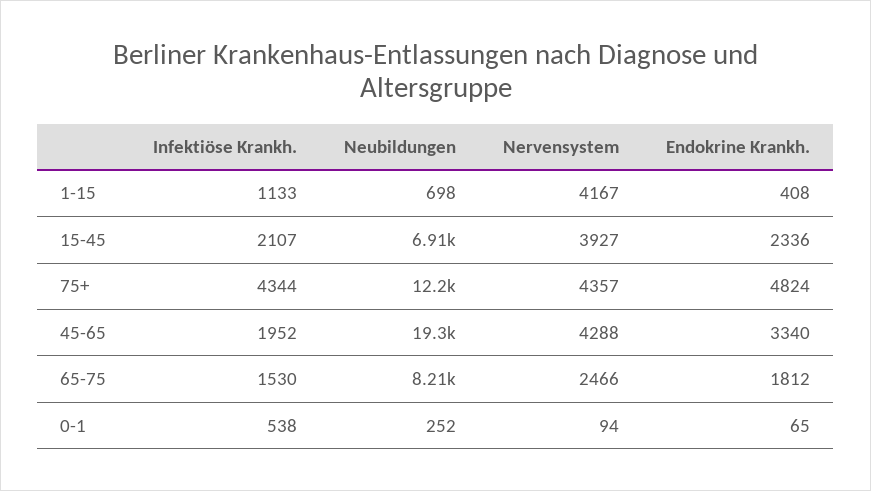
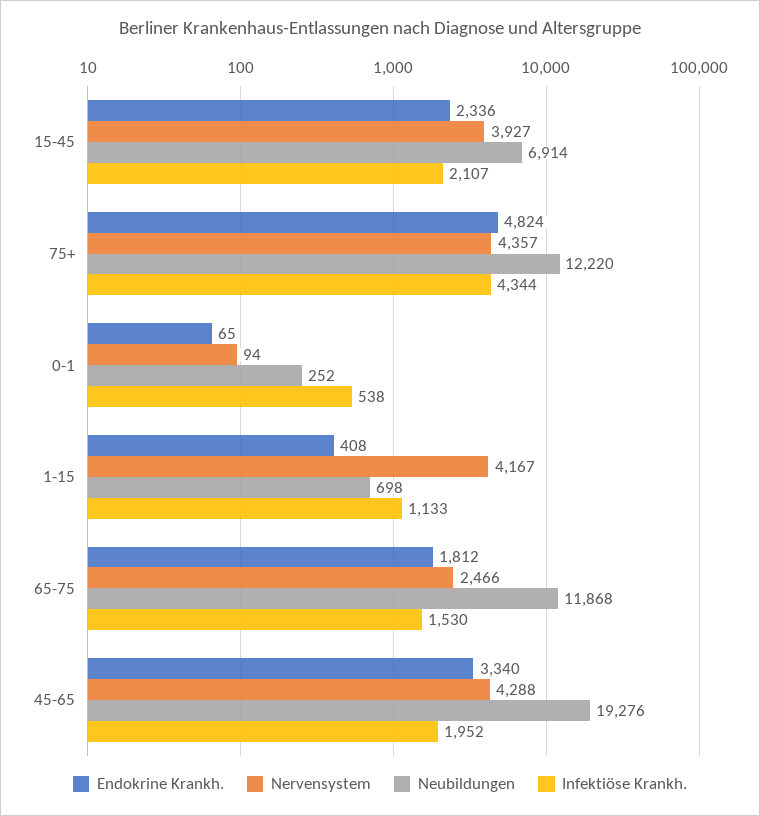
  {
    "Infektiöse Krankh.": {
      "1-15": 1133,
      "15-45": 2107,
      "75+": 4344,
      "45-65": 1952,
      "65-75": 1530,
      "0-1": 538
    },
    "Neubildungen": {
      "1-15": 698,
      "15-45": 6914,
      "75+": 12220,
      "45-65": 19276,
-     "65-75": 8210,
+     "65-75": 11868,
      "0-1": 252
    },
    "Nervensystem": {
      "1-15": 4167,
      "15-45": 3927,
      "75+": 4357,
      "45-65": 4288,
      "65-75": 2466,
      "0-1": 94
    },
    "Endokrine Krankh.": {
      "1-15": 408,
      "15-45": 2336,
      "75+": 4824,
      "45-65": 3340,
      "65-75": 1812,
      "0-1": 65
    }
  }

